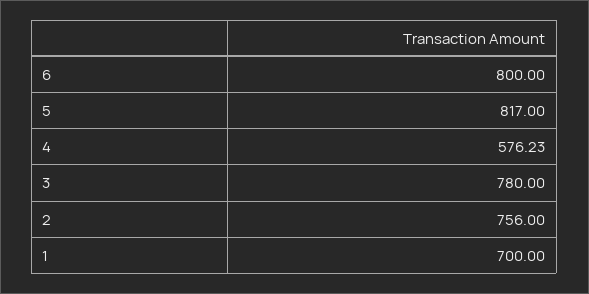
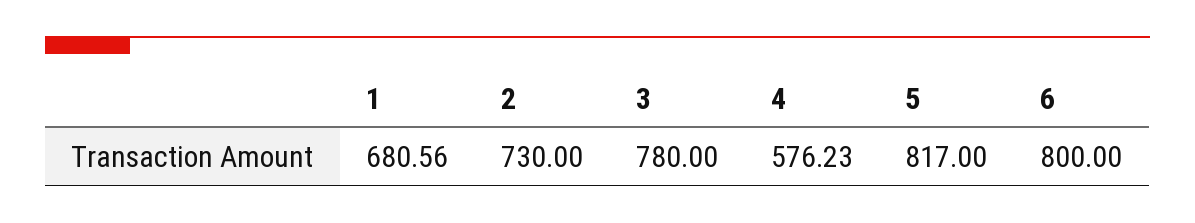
  {
    "6": 800,
    "5": 817,
    "4": 576.23,
    "3": 780,
-   "2": 756,
+   "2": 730,
-   "1": 700
+   "1": 680.56
  }

